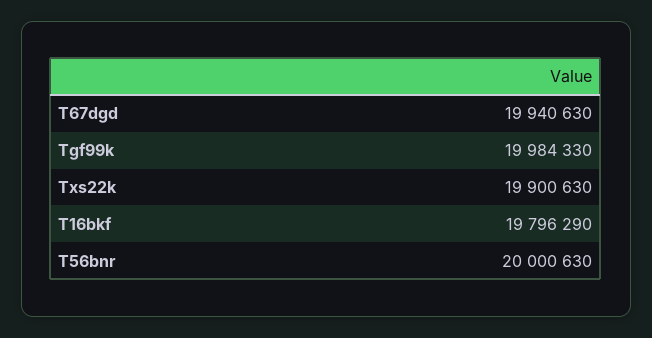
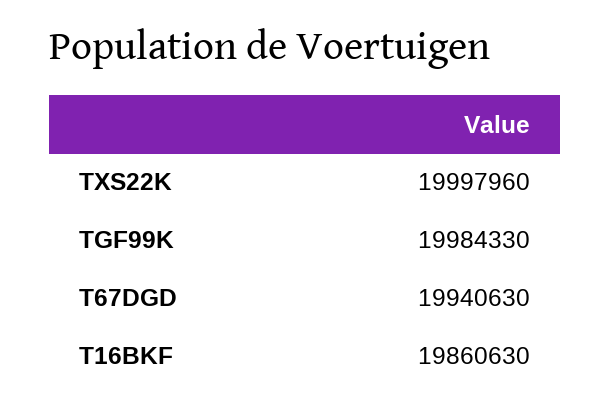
  {
    "T67dgd": 19940630,
    "Tgf99k": 19984330,
-   "Txs22k": 19900630,
+   "Txs22k": 19997960,
-   "T16bkf": 19796290,
+   "T16bkf": 19860630
-   "T56bnr": 20000630
  }

